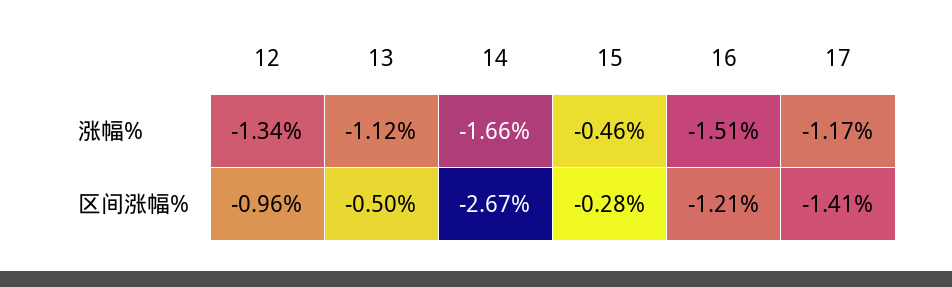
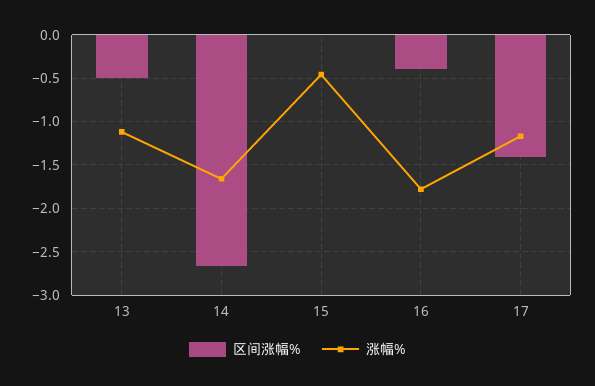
  {
    "涨幅%": {
-     "12": -1.34,
      "13": -1.12,
      "14": -1.66,
      "15": -0.46,
-     "16": -1.51,
+     "16": -1.8,
      "17": -1.17
    },
    "区间涨幅%": {
-     "12": -0.96,
      "13": -0.5,
      "14": -2.67,
-     "15": -0.28,
+     "15": 0,
-     "16": -1.21,
+     "16": -0.4,
      "17": -1.41
    }
  }

